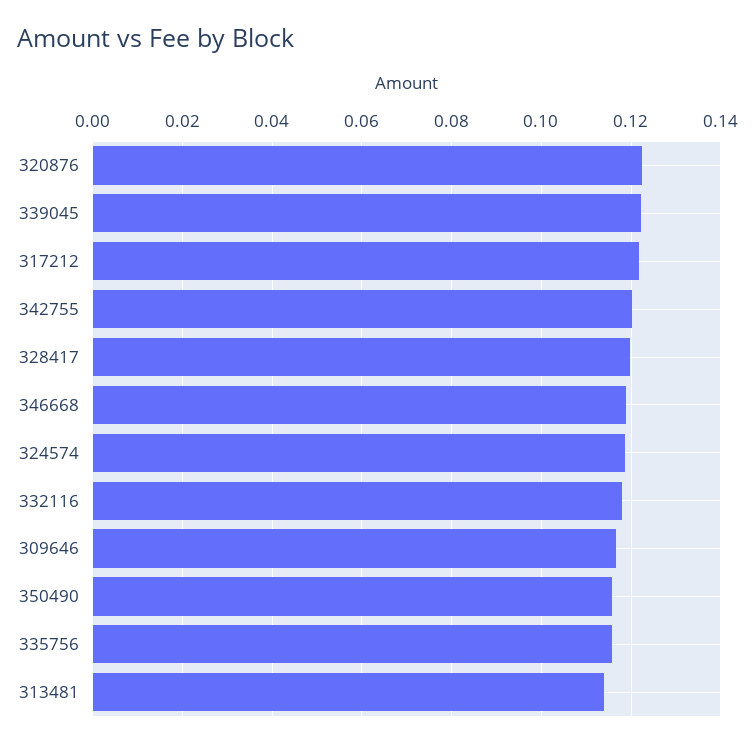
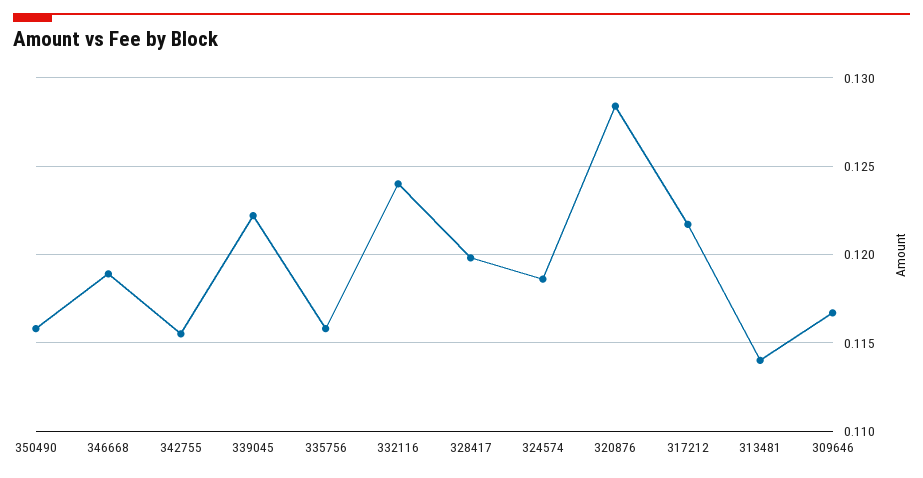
  {
-   "320876": 0.122,
+   "320876": 0.1285,
    "339045": 0.122,
    "317212": 0.1215,
-   "342755": 0.12,
+   "342755": 0.1155,
    "328417": 0.12,
    "346668": 0.119,
    "324574": 0.1185,
-   "332116": 0.118,
+   "332116": 0.124,
    "309646": 0.1165,
    "350490": 0.116,
    "335756": 0.116,
    "313481": 0.114
  }

